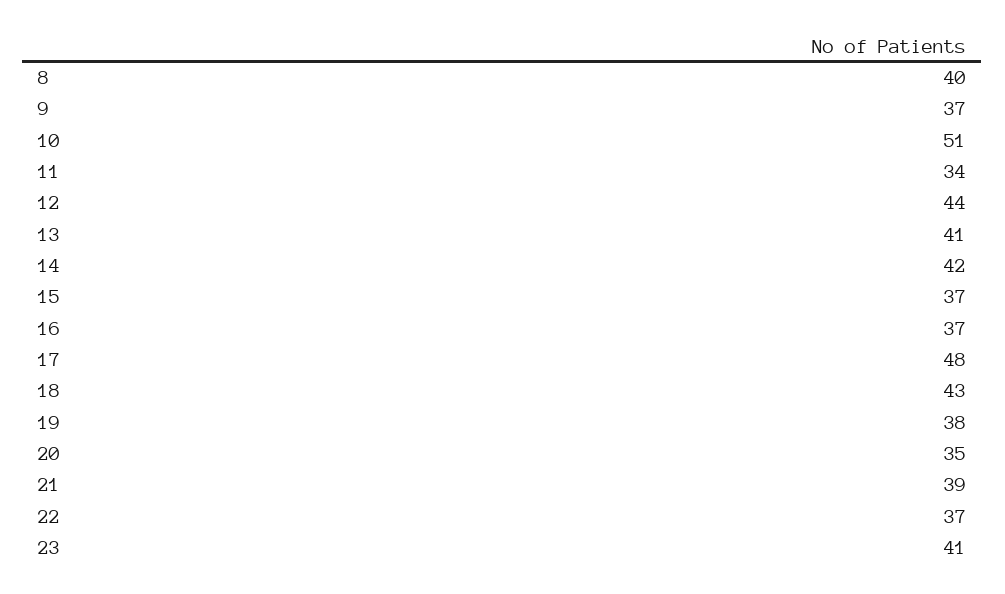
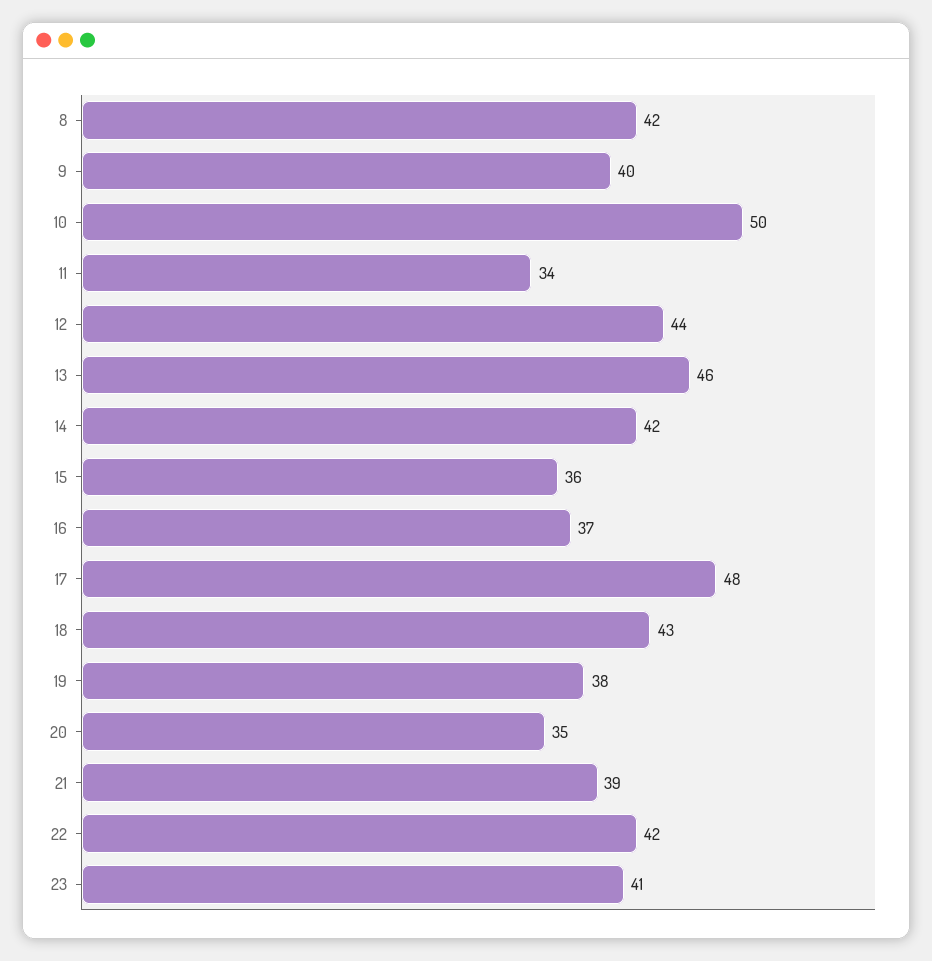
  {
-   "8": 40,
+   "8": 42,
-   "9": 37,
+   "9": 40,
-   "10": 51,
+   "10": 50,
    "11": 34,
    "12": 44,
-   "13": 41,
+   "13": 46,
    "14": 42,
-   "15": 37,
+   "15": 36,
    "16": 37,
    "17": 48,
    "18": 43,
    "19": 38,
    "20": 35,
    "21": 39,
-   "22": 37,
+   "22": 42,
    "23": 41
  }

